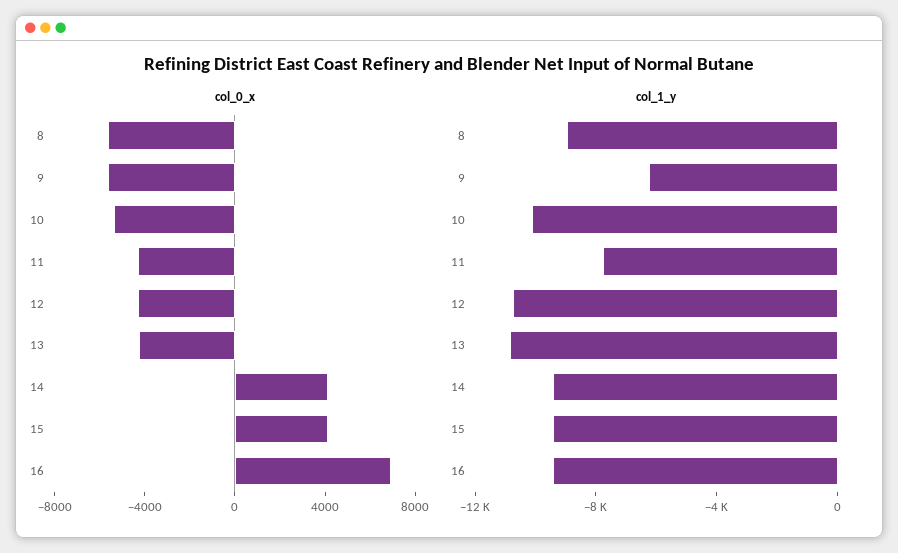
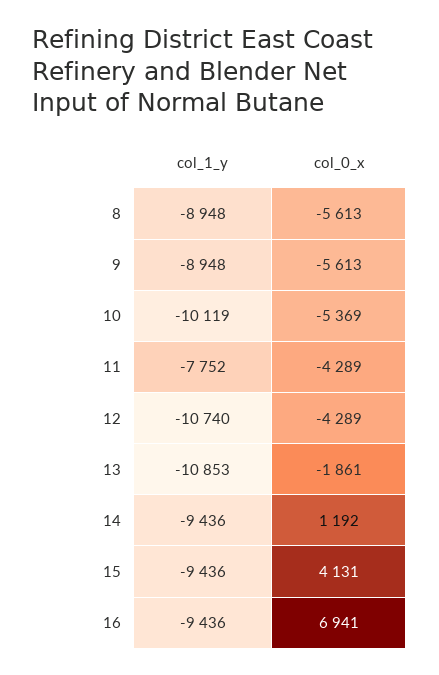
  {
    "col_0_x": {
      "8": -5613,
      "9": -5613,
      "10": -5369,
      "11": -4289,
      "12": -4289,
-     "13": -4000,
+     "13": -1861,
-     "14": 4000,
+     "14": 1192,
      "15": 4131,
      "16": 6941
    },
    "col_1_y": {
      "8": -8948,
-     "9": -6000,
+     "9": -8948,
      "10": -10119,
      "11": -7752,
      "12": -10740,
      "13": -10853,
      "14": -9436,
      "15": -9436,
      "16": -9436
    }
  }

